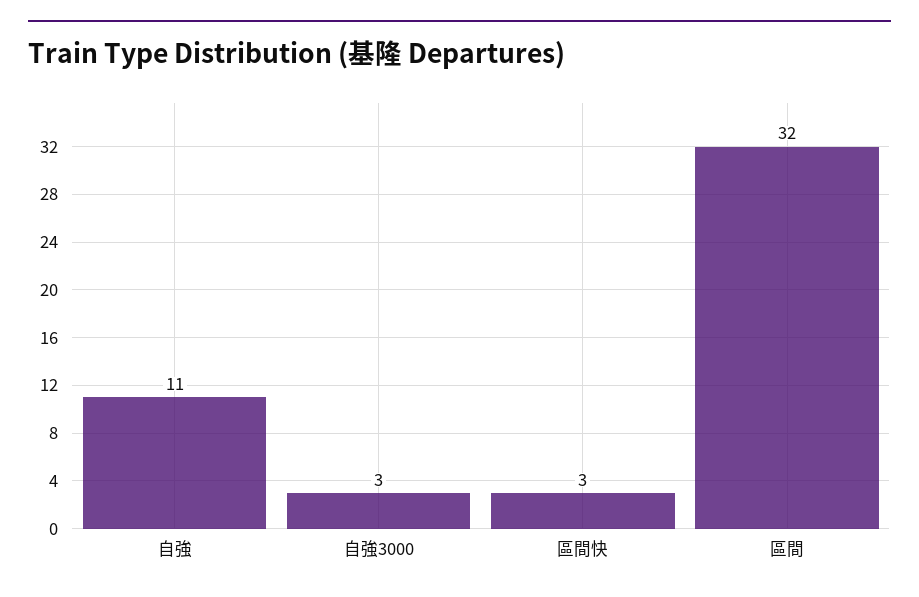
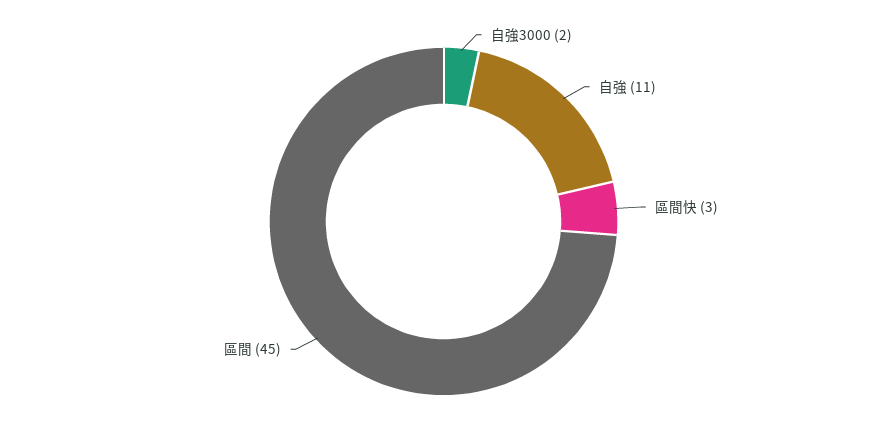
  {
    "自強": 11,
-   "自強3000": 3,
+   "自強3000": 2,
    "區間快": 3,
-   "區間": 32
+   "區間": 45
  }

